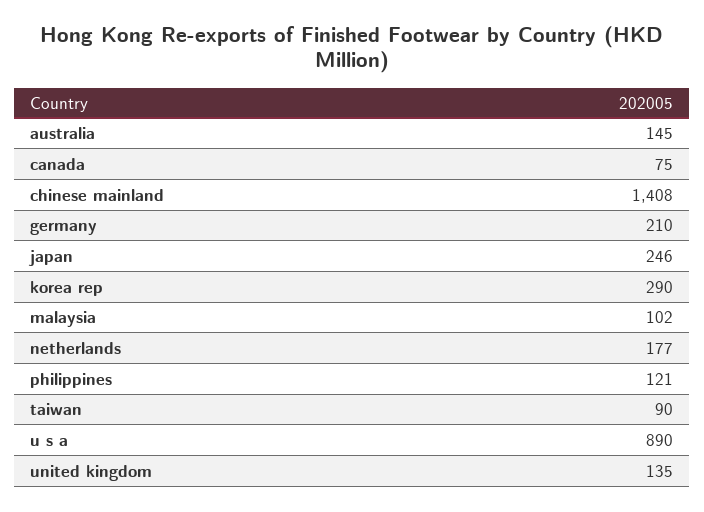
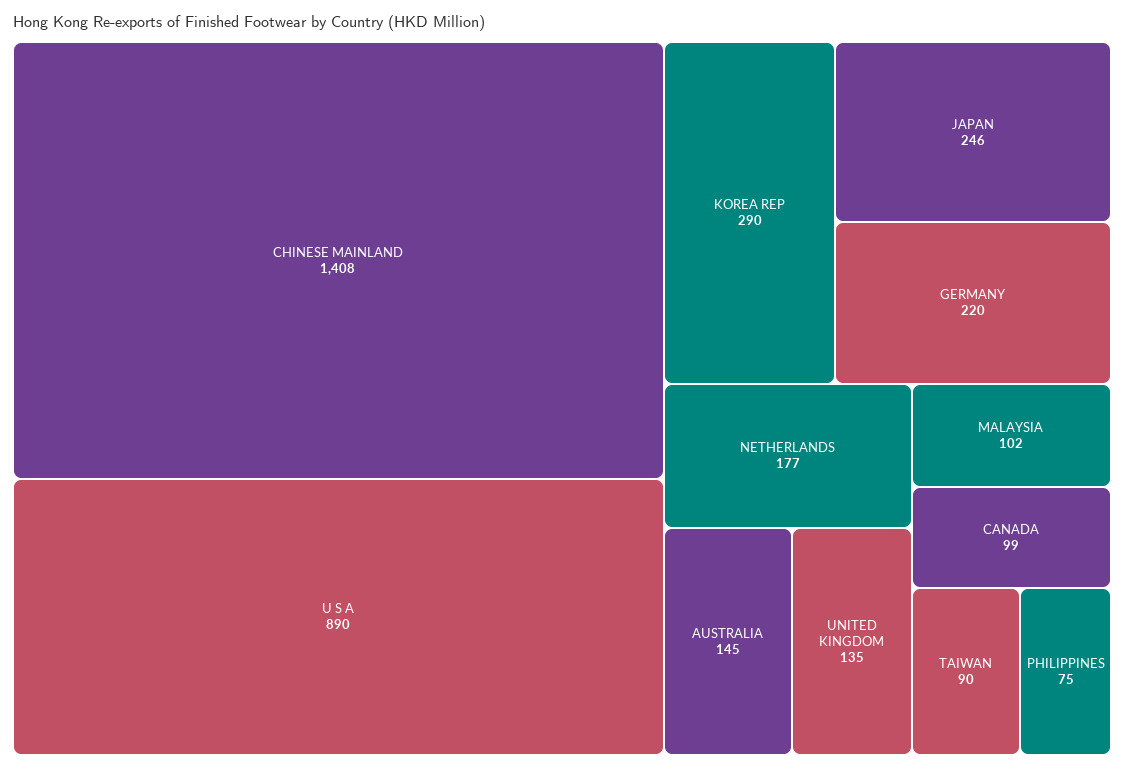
  {
    "australia": 145,
-   "canada": 75,
+   "canada": 99,
    "chinese mainland": 1408,
-   "germany": 210,
+   "germany": 220,
    "japan": 246,
    "korea rep": 290,
    "malaysia": 102,
    "netherlands": 177,
-   "philippines": 121,
+   "philippines": 75,
    "taiwan": 90,
    "u s a": 890,
    "united kingdom": 135
  }

